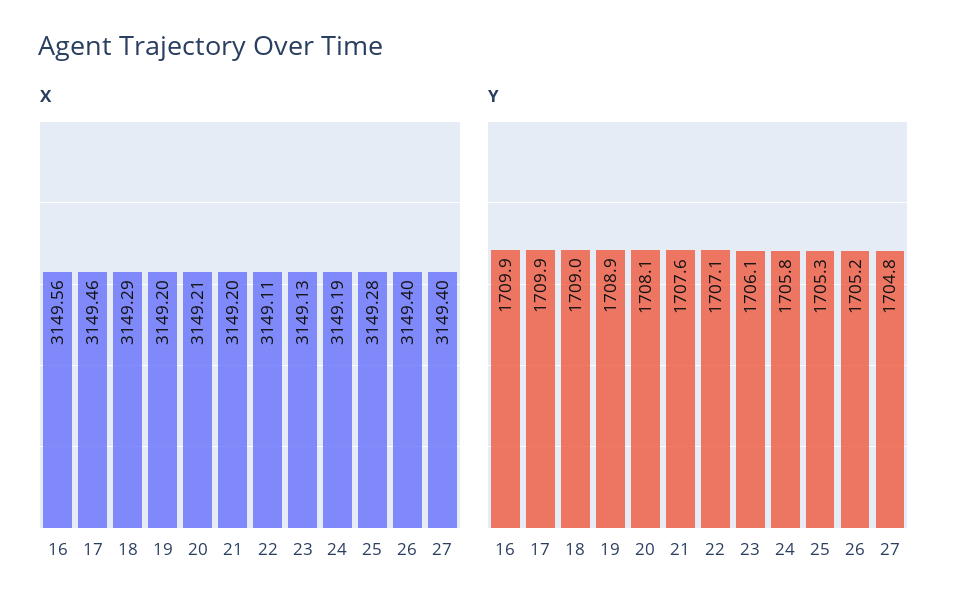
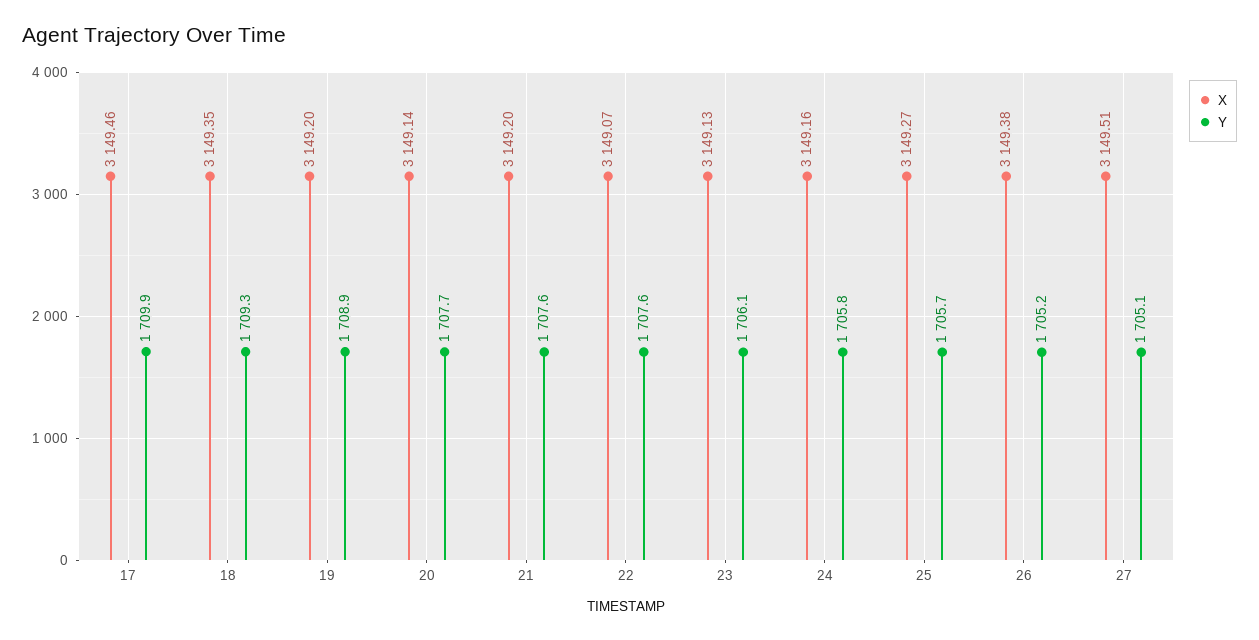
  {
    "X": {
-     "16": 3149.56,
      "17": 3149.46,
-     "18": 3149.29,
+     "18": 3149.35,
      "19": 3149.2,
-     "20": 3149.21,
+     "20": 3149.14,
      "21": 3149.2,
-     "22": 3149.11,
+     "22": 3149.07,
      "23": 3149.13,
-     "24": 3149.19,
+     "24": 3149.16,
-     "25": 3149.28,
+     "25": 3149.27,
-     "26": 3149.4,
+     "26": 3149.38,
-     "27": 3149.4
+     "27": 3149.51
    },
    "Y": {
-     "16": 1709.9,
      "17": 1709.9,
-     "18": 1709,
+     "18": 1709.3,
      "19": 1708.9,
-     "20": 1708.1,
+     "20": 1707.7,
      "21": 1707.6,
-     "22": 1707.1,
+     "22": 1707.6,
      "23": 1706.1,
      "24": 1705.8,
-     "25": 1705.3,
+     "25": 1705.7,
      "26": 1705.2,
-     "27": 1704.8
+     "27": 1705.1
    }
  }

